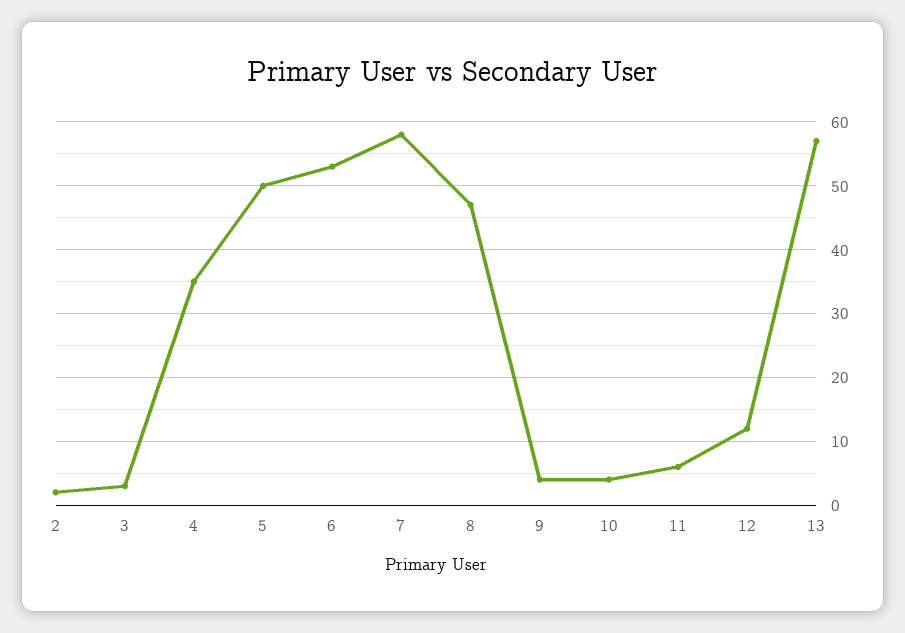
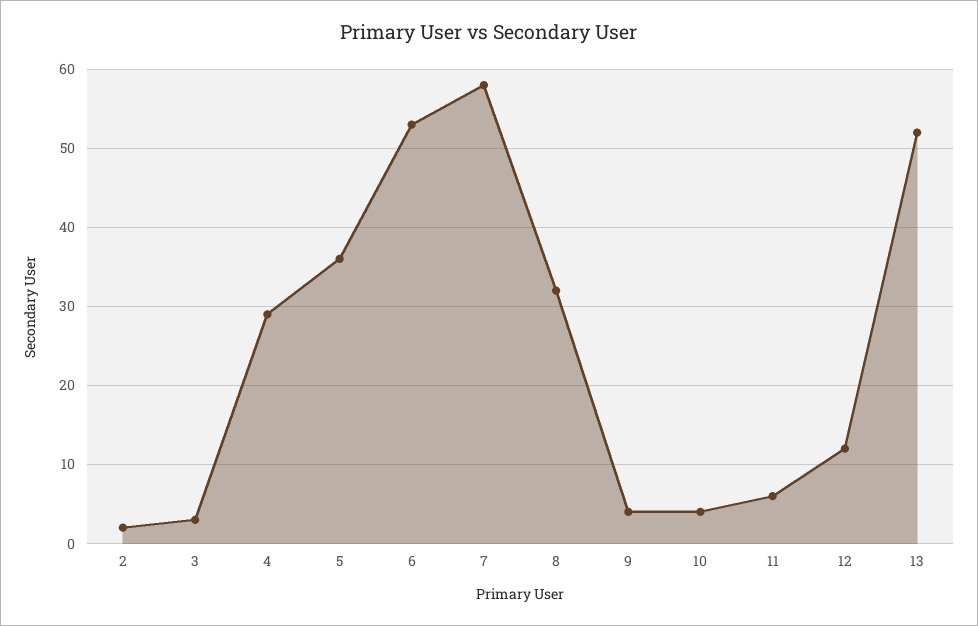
  {
    "2": 2,
    "3": 3,
-   "4": 35,
+   "4": 29,
-   "5": 50,
+   "5": 36,
    "6": 53,
    "7": 58,
-   "8": 47,
+   "8": 32,
    "9": 4,
    "10": 4,
    "11": 6,
    "12": 12,
-   "13": 57
+   "13": 52
  }

